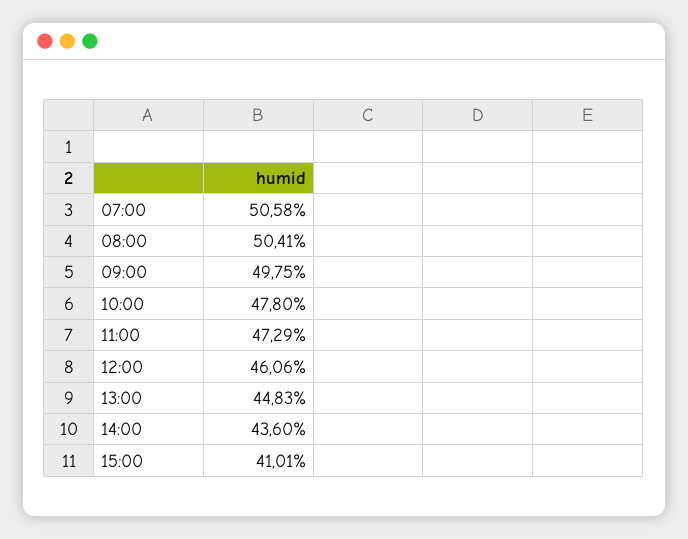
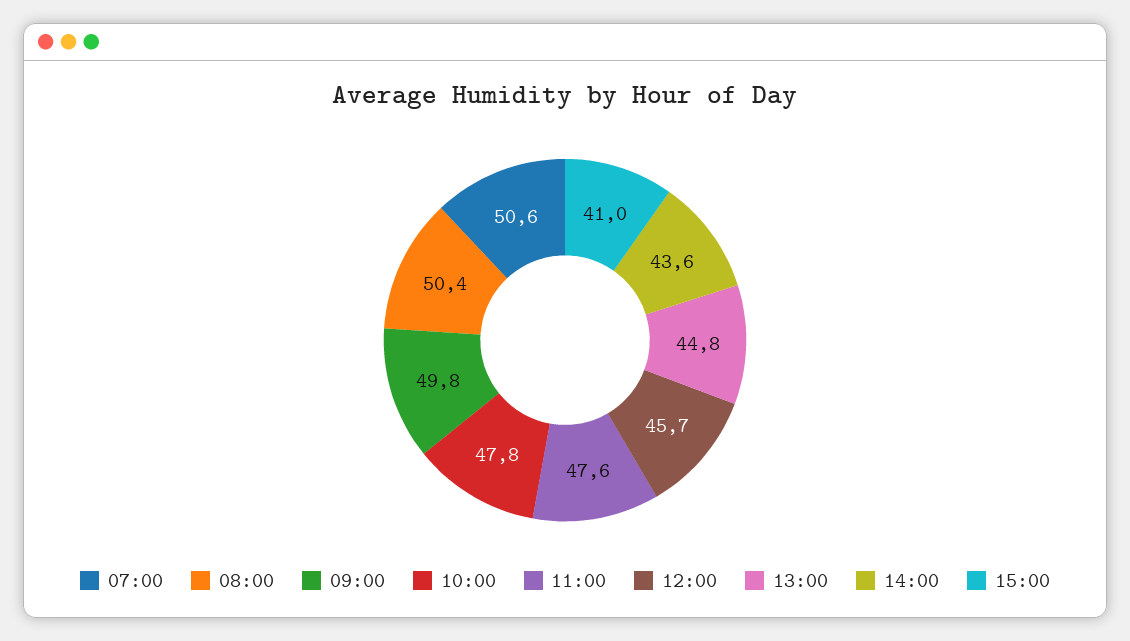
  {
    "07:00": 50.58,
    "08:00": 50.41,
    "09:00": 49.75,
    "10:00": 47.8,
-   "11:00": 47.29,
+   "11:00": 47.6,
-   "12:00": 46.06,
+   "12:00": 45.7,
    "13:00": 44.83,
    "14:00": 43.6,
    "15:00": 41.01
  }

